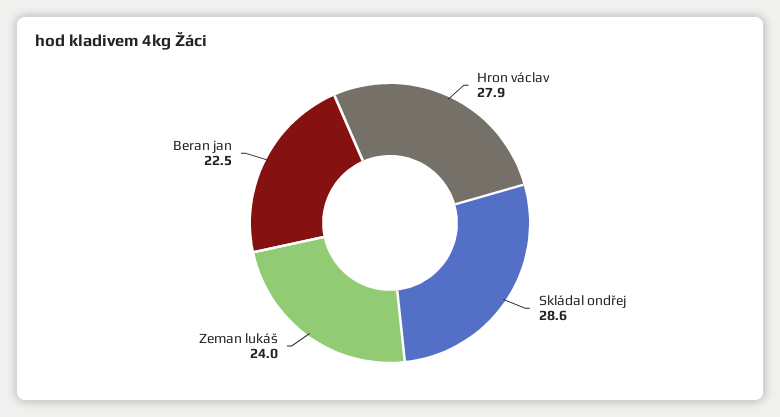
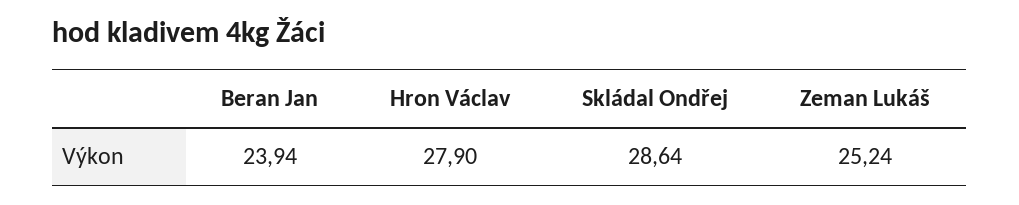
  {
    "Hron václav": 27.9,
    "Skládal ondřej": 28.64,
-   "Zeman lukáš": 24,
+   "Zeman lukáš": 25.24,
-   "Beran jan": 22.5
+   "Beran jan": 23.94
  }

